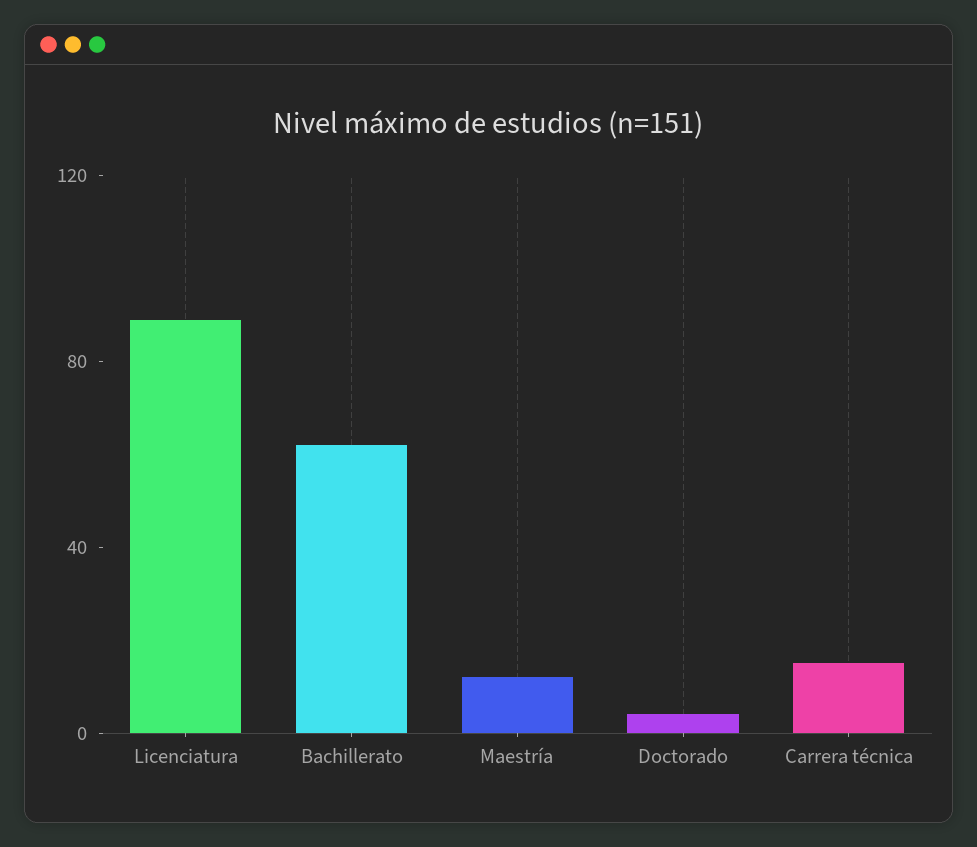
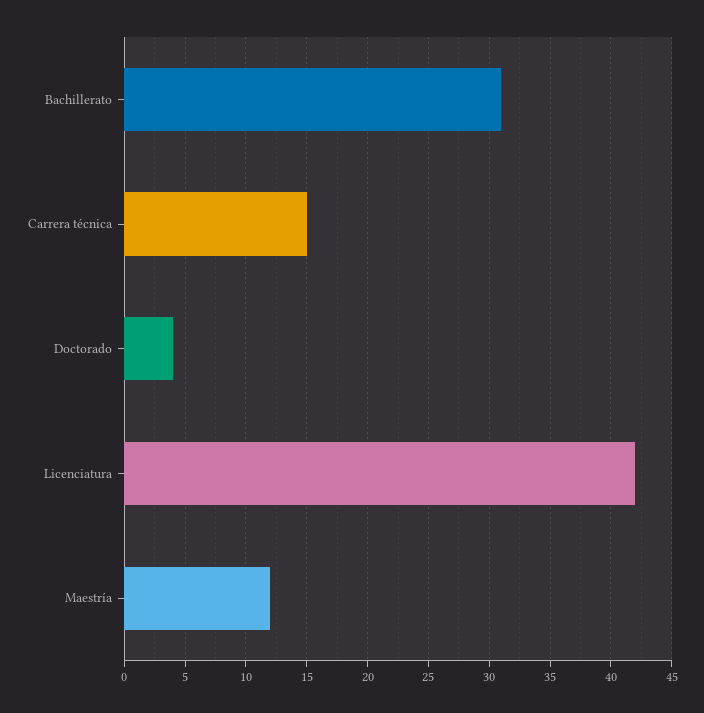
  {
-   "Licenciatura": 90,
+   "Licenciatura": 42,
-   "Bachillerato": 60,
+   "Bachillerato": 31,
    "Maestría": 12,
    "Doctorado": 4,
    "Carrera técnica": 15
  }

